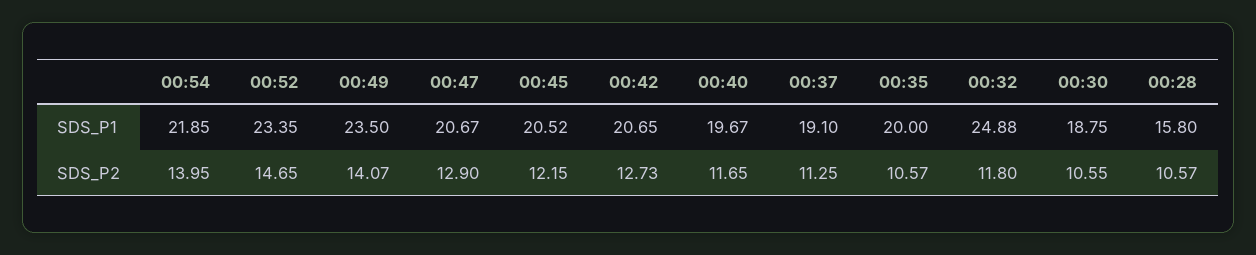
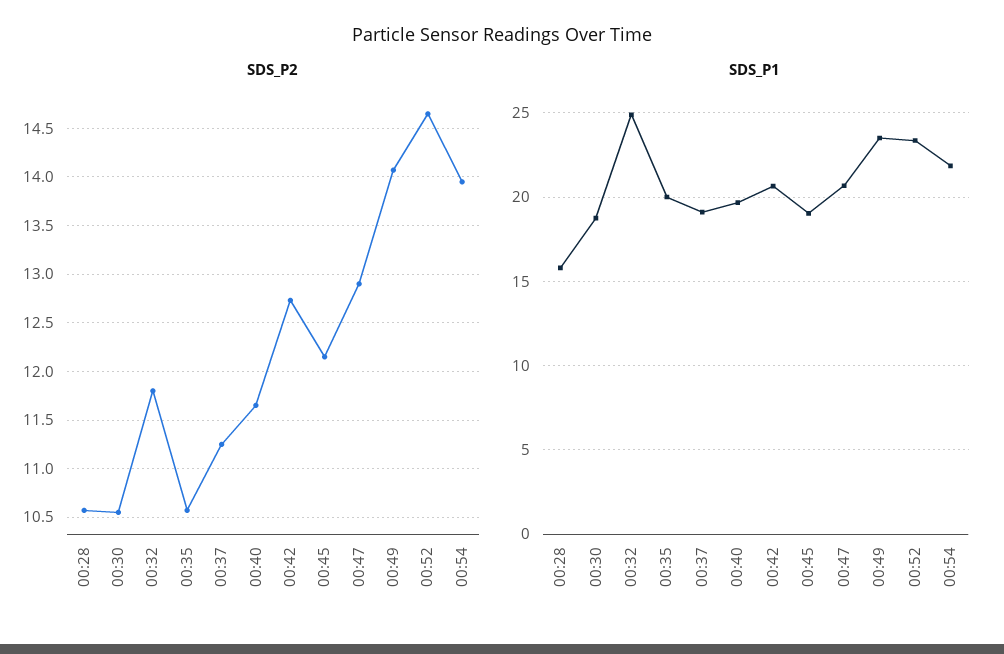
  {
    "SDS_P1": {
      "00:54": 21.85,
      "00:52": 23.35,
      "00:49": 23.5,
      "00:47": 20.67,
-     "00:45": 20.52,
+     "00:45": 19,
      "00:42": 20.65,
      "00:40": 19.67,
      "00:37": 19.1,
      "00:35": 20,
      "00:32": 24.88,
      "00:30": 18.75,
      "00:28": 15.8
    },
    "SDS_P2": {
      "00:54": 13.95,
      "00:52": 14.65,
      "00:49": 14.07,
      "00:47": 12.9,
      "00:45": 12.15,
      "00:42": 12.73,
      "00:40": 11.65,
      "00:37": 11.25,
      "00:35": 10.57,
      "00:32": 11.8,
      "00:30": 10.55,
      "00:28": 10.57
    }
  }

